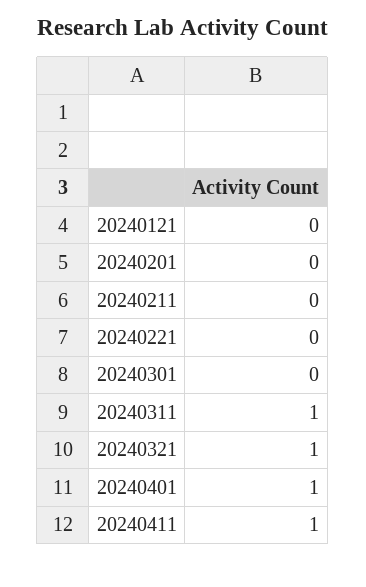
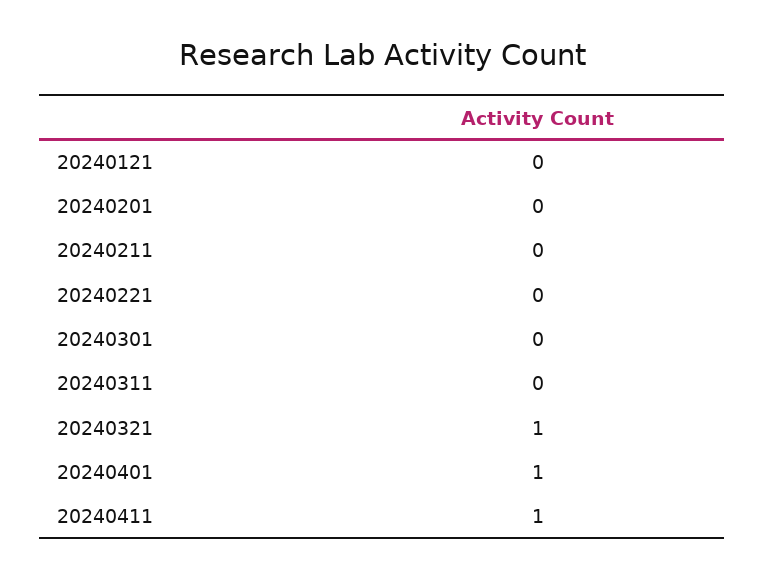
  {
    "20240121": 0,
    "20240201": 0,
    "20240211": 0,
    "20240221": 0,
    "20240301": 0,
-   "20240311": 1,
+   "20240311": 0,
    "20240321": 1,
    "20240401": 1,
    "20240411": 1
  }

